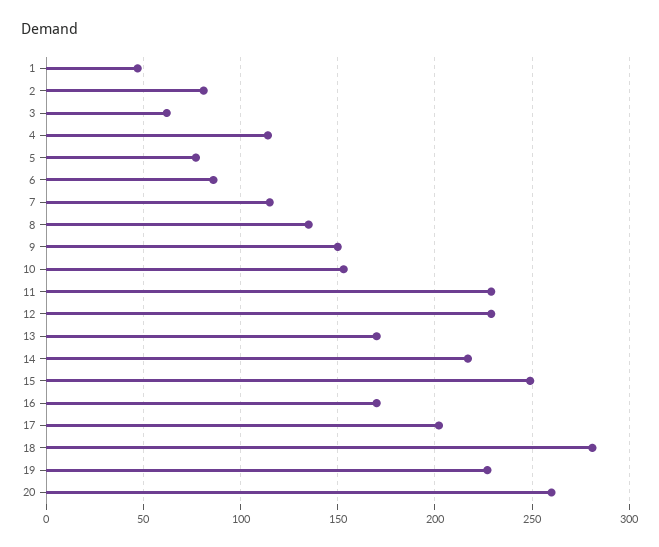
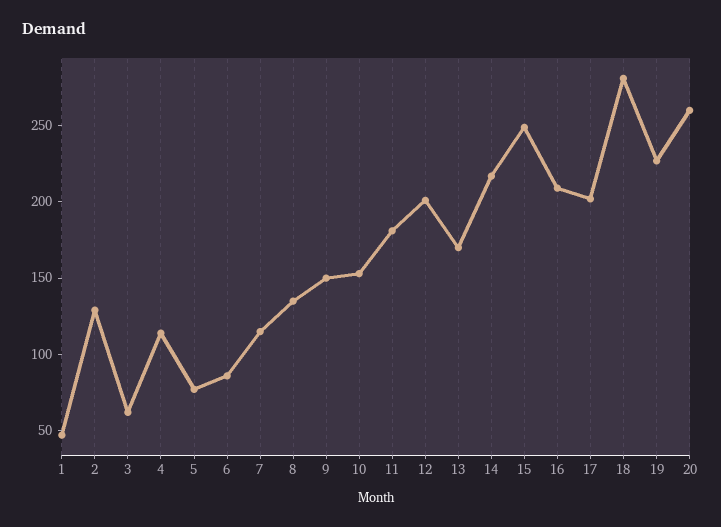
  {
    "1": 45,
-   "2": 80,
+   "2": 130,
    "3": 60,
    "4": 115,
    "5": 75,
    "6": 85,
    "7": 115,
    "8": 135,
    "9": 150,
    "10": 155,
-   "11": 230,
+   "11": 180,
-   "12": 230,
+   "12": 200,
    "13": 170,
    "14": 215,
    "15": 250,
-   "16": 170,
+   "16": 210,
    "17": 200,
    "18": 280,
    "19": 225,
    "20": 260
  }

